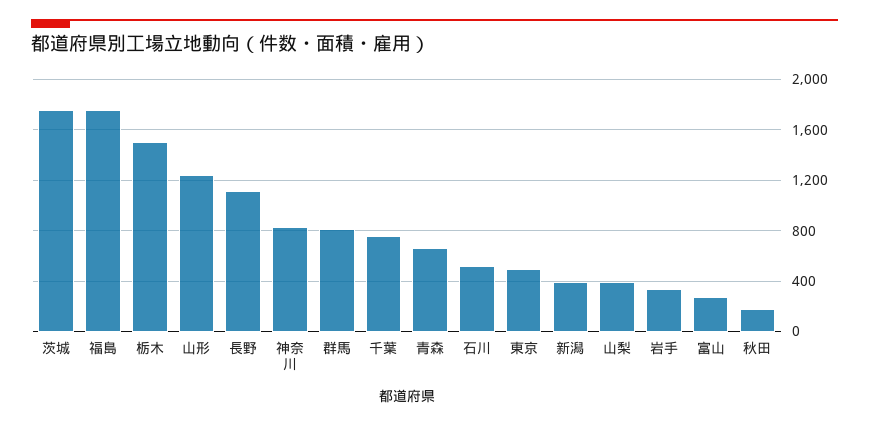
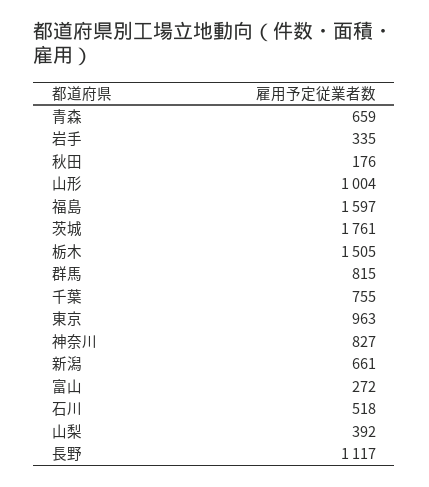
  {
    "茨城": 1761,
-   "福島": 1750,
+   "福島": 1597,
    "栃木": 1505,
-   "山形": 1250,
+   "山形": 1004,
    "長野": 1117,
    "神奈川": 827,
    "群馬": 815,
    "千葉": 755,
    "青森": 659,
    "石川": 518,
-   "東京": 500,
+   "東京": 963,
-   "新潟": 400,
+   "新潟": 661,
    "山梨": 392,
    "岩手": 335,
    "富山": 272,
    "秋田": 176
  }

